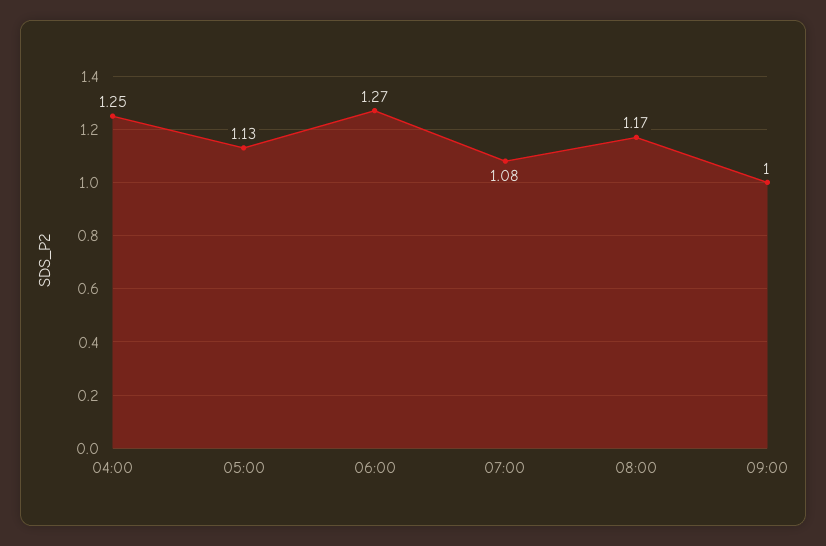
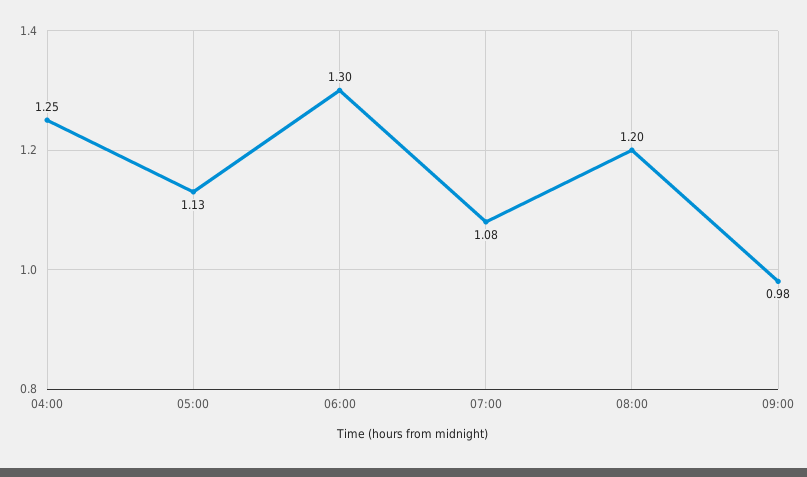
  {
    "04:00": 1.25,
    "05:00": 1.13,
-   "06:00": 1.27,
+   "06:00": 1.3,
    "07:00": 1.08,
-   "08:00": 1.17,
+   "08:00": 1.2,
-   "09:00": 1
+   "09:00": 0.98
  }

